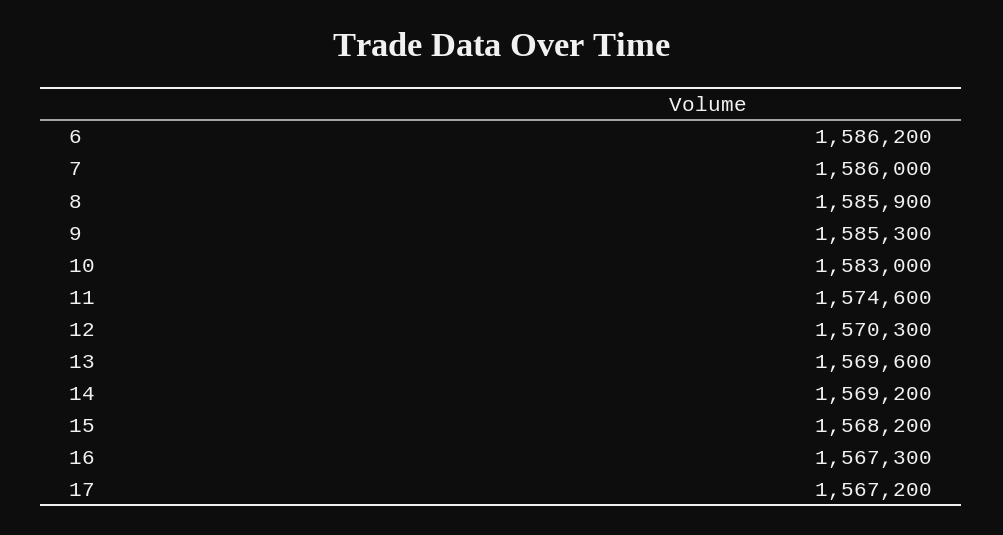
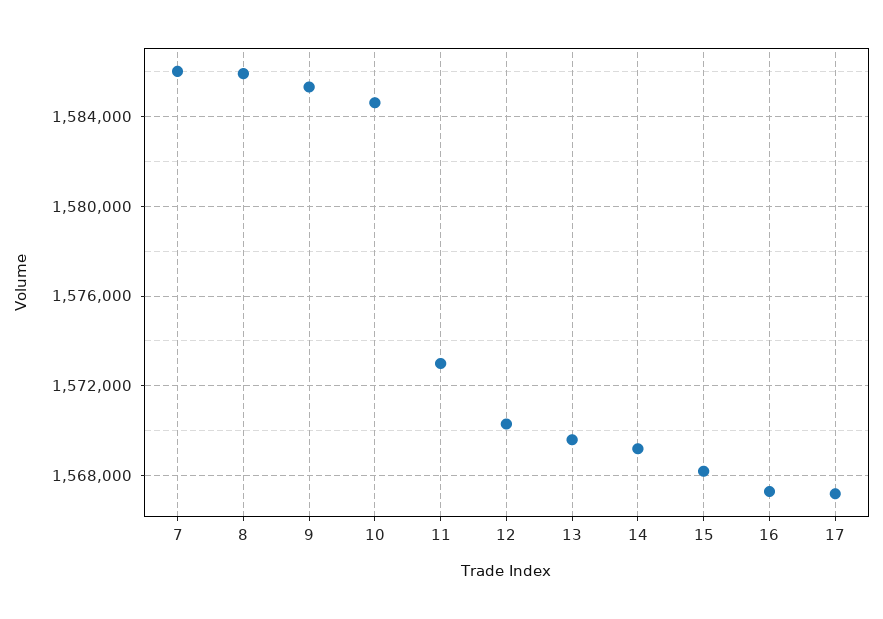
  {
-   "6": 1586200,
    "7": 1586000,
    "8": 1585900,
    "9": 1585300,
-   "10": 1583000,
+   "10": 1584500,
-   "11": 1574600,
+   "11": 1573000,
    "12": 1570300,
    "13": 1569600,
    "14": 1569200,
    "15": 1568200,
    "16": 1567300,
    "17": 1567200
  }

